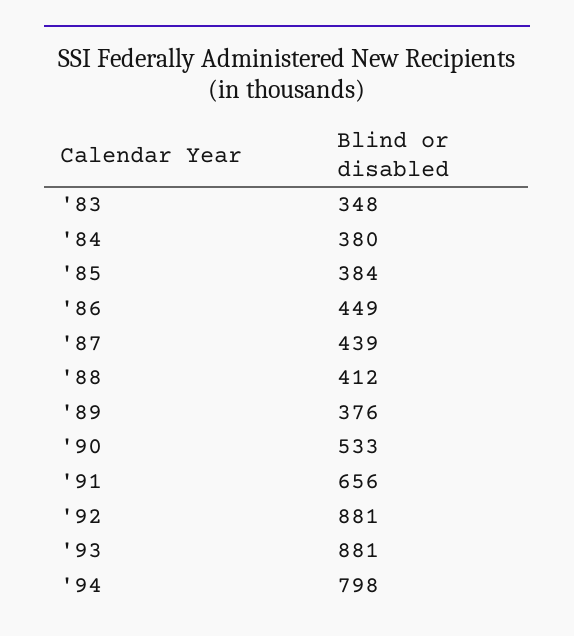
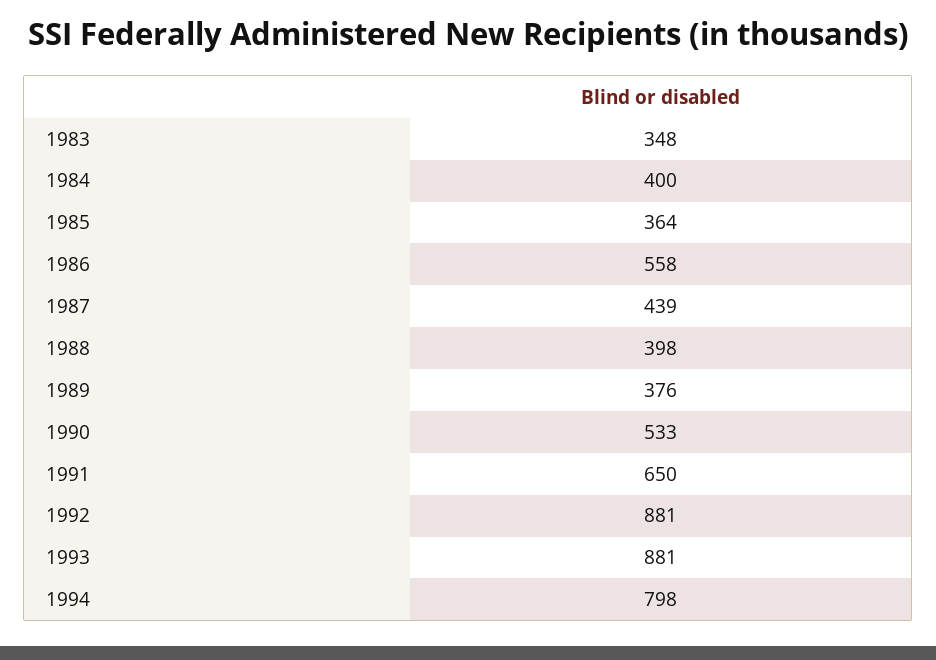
  {
    "'83": 348,
-   "'84": 380,
+   "'84": 400,
-   "'85": 384,
+   "'85": 364,
-   "'86": 449,
+   "'86": 558,
    "'87": 439,
-   "'88": 412,
+   "'88": 398,
    "'89": 376,
    "'90": 533,
-   "'91": 656,
+   "'91": 650,
    "'92": 881,
    "'93": 881,
    "'94": 798
  }

